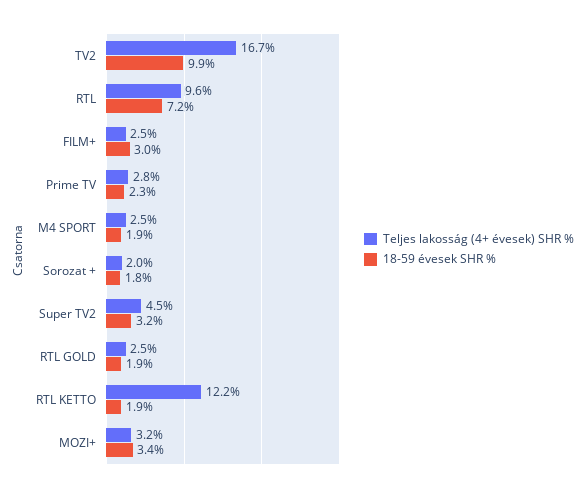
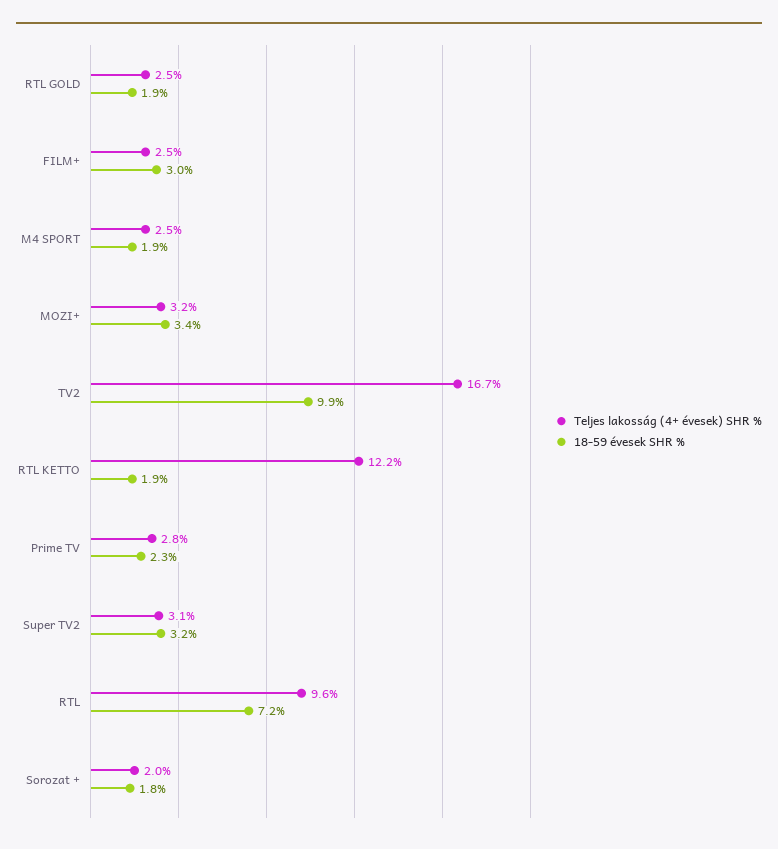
  {
    "Teljes lakosság (4+ évesek) SHR %": {
      "TV2": 16.7,
      "RTL": 9.6,
      "FILM+": 2.5,
      "Prime TV": 2.8,
      "M4 SPORT": 2.5,
      "Sorozat +": 2,
-     "Super TV2": 4.5,
+     "Super TV2": 3.1,
      "RTL GOLD": 2.5,
      "RTL KETTO": 12.2,
      "MOZI+": 3.2
    },
    "18-59 évesek SHR %": {
      "TV2": 9.9,
      "RTL": 7.2,
      "FILM+": 3,
      "Prime TV": 2.3,
      "M4 SPORT": 1.9,
      "Sorozat +": 1.8,
      "Super TV2": 3.2,
      "RTL GOLD": 1.9,
      "RTL KETTO": 1.9,
      "MOZI+": 3.4
    }
  }

